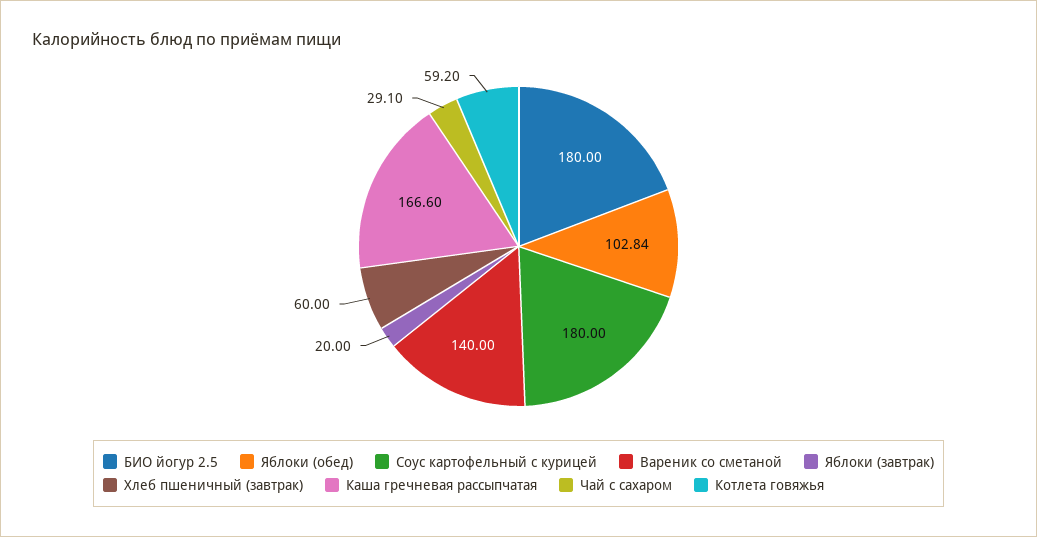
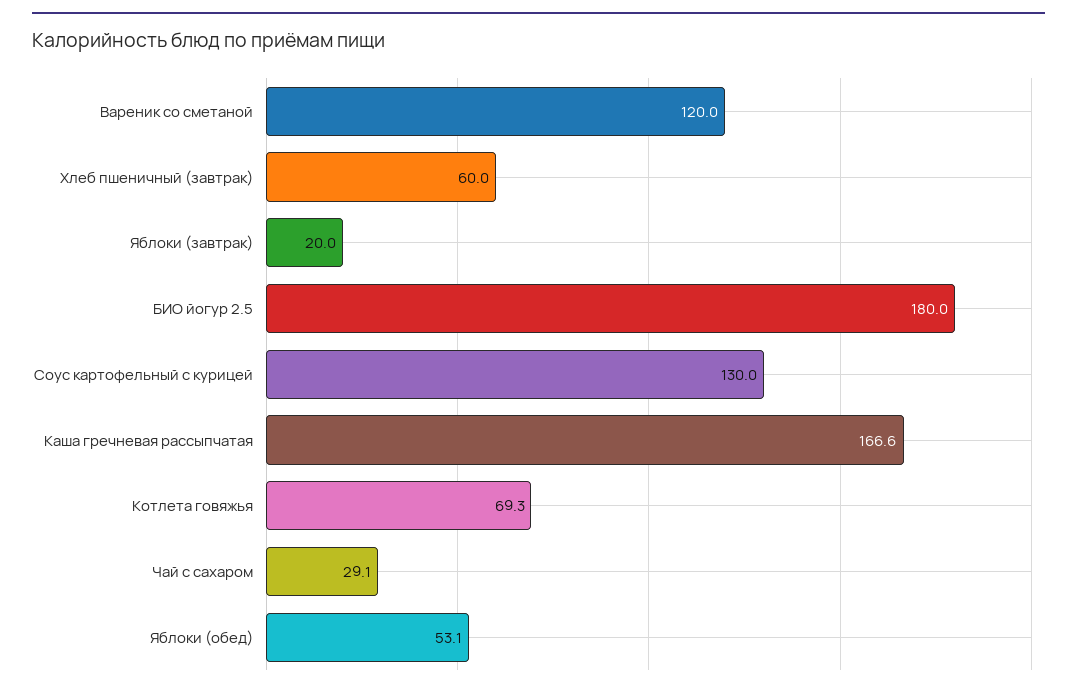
  {
    "БИО йогур 2.5": 180,
-   "Яблоки (обед)": 102.84,
+   "Яблоки (обед)": 53.1,
-   "Соус картофельный с курицей": 180,
+   "Соус картофельный с курицей": 130,
-   "Вареник со сметаной": 140,
+   "Вареник со сметаной": 120,
    "Яблоки (завтрак)": 20,
    "Хлеб пшеничный (завтрак)": 60,
    "Каша гречневая рассыпчатая": 166.6,
    "Чай с сахаром": 29.1,
-   "Котлета говяжья": 59.2
+   "Котлета говяжья": 69.3
  }

